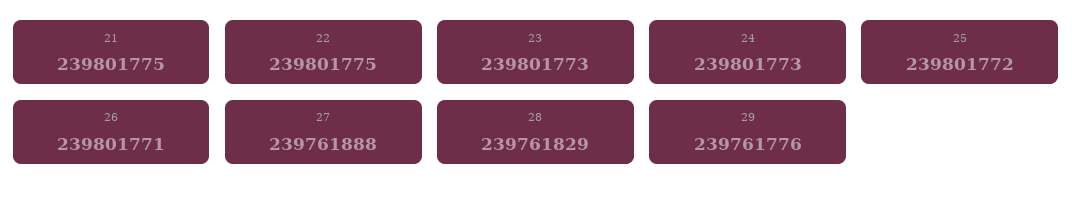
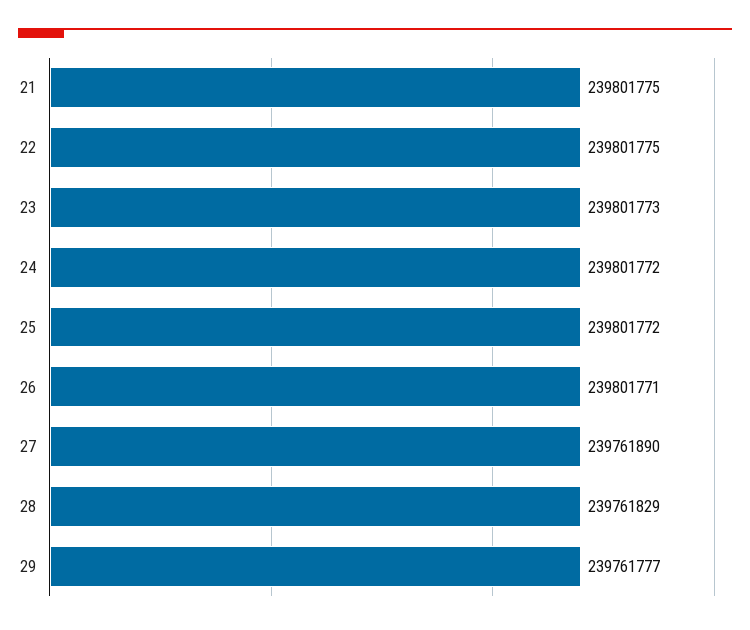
  {
    "21": 239801775,
    "22": 239801775,
    "23": 239801773,
-   "24": 239801773,
+   "24": 239801772,
    "25": 239801772,
    "26": 239801771,
-   "27": 239761888,
+   "27": 239761890,
    "28": 239761829,
-   "29": 239761776
+   "29": 239761777
  }

